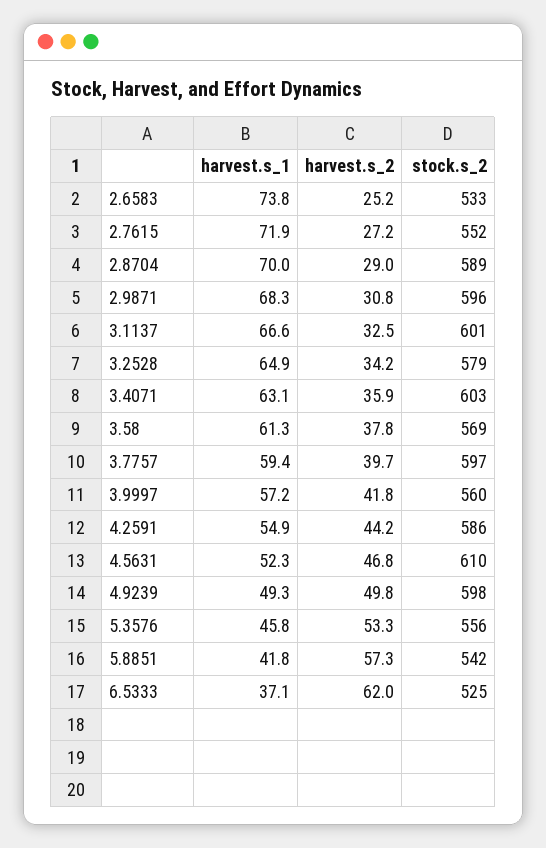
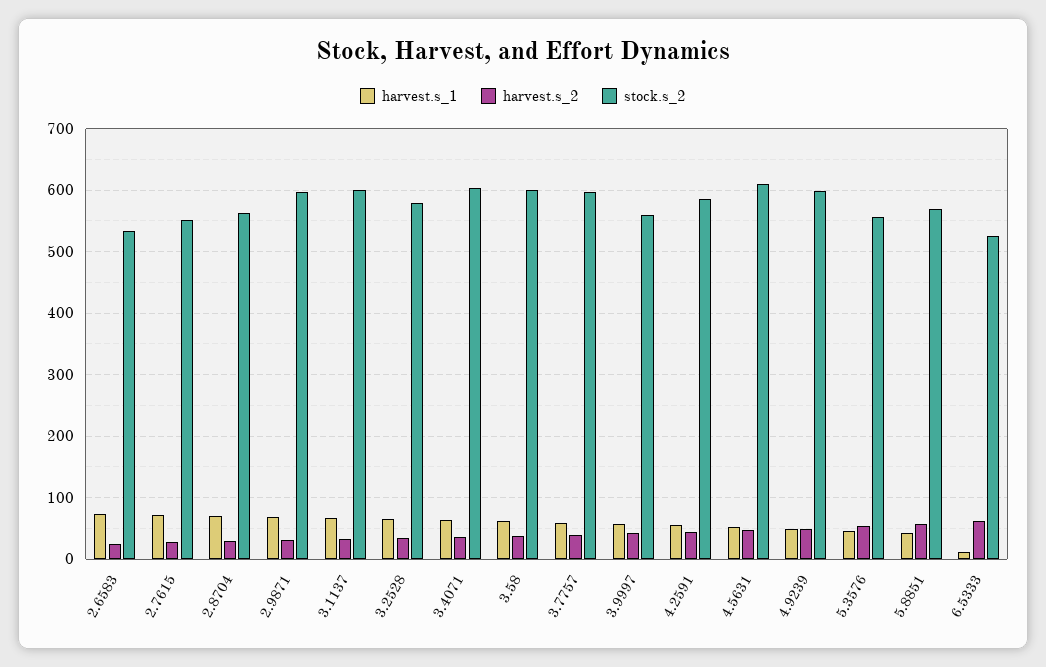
  {
    "harvest.s_1": {
      "2.6583": 73.8,
      "2.7615": 71.9,
      "2.8704": 70,
      "2.9871": 68.3,
      "3.1137": 66.6,
      "3.2528": 64.9,
      "3.4071": 63.1,
      "3.58": 61.3,
      "3.7757": 59.4,
      "3.9997": 57.2,
      "4.2591": 54.9,
      "4.5631": 52.3,
      "4.9239": 49.3,
      "5.3576": 45.8,
      "5.8851": 41.8,
-     "6.5333": 37.1
+     "6.5333": 10
    },
    "harvest.s_2": {
      "2.6583": 25.2,
      "2.7615": 27.2,
      "2.8704": 29,
      "2.9871": 30.8,
      "3.1137": 32.5,
      "3.2528": 34.2,
      "3.4071": 35.9,
      "3.58": 37.8,
      "3.7757": 39.7,
      "3.9997": 41.8,
      "4.2591": 44.2,
      "4.5631": 46.8,
      "4.9239": 49.8,
      "5.3576": 53.3,
      "5.8851": 57.3,
      "6.5333": 62
    },
    "stock.s_2": {
      "2.6583": 533,
      "2.7615": 552,
-     "2.8704": 589,
+     "2.8704": 560,
      "2.9871": 596,
      "3.1137": 601,
      "3.2528": 579,
      "3.4071": 603,
-     "3.58": 569,
+     "3.58": 600,
      "3.7757": 597,
      "3.9997": 560,
      "4.2591": 586,
      "4.5631": 610,
      "4.9239": 598,
      "5.3576": 556,
-     "5.8851": 542,
+     "5.8851": 570,
      "6.5333": 525
    }
  }

